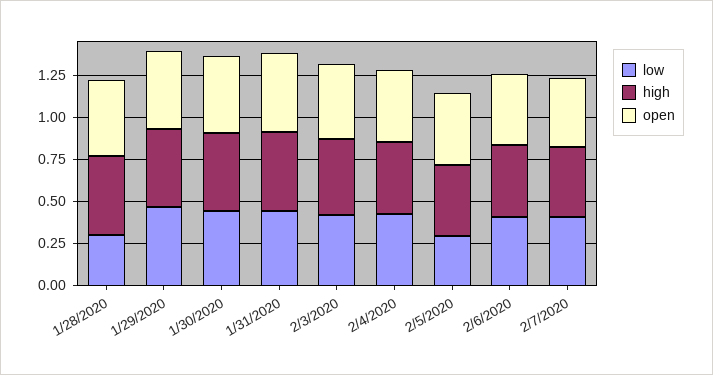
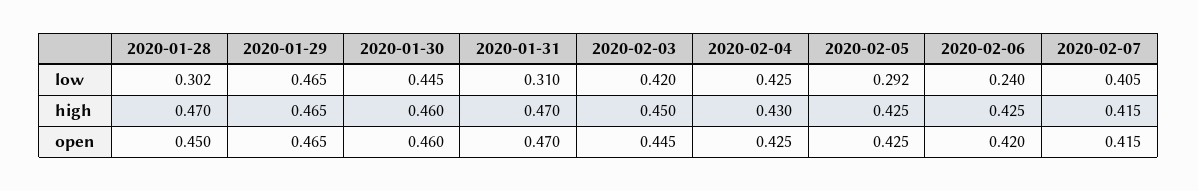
  {
    "low": {
      "1/28/2020": 0.302,
      "1/29/2020": 0.465,
      "1/30/2020": 0.445,
-     "1/31/2020": 0.45,
+     "1/31/2020": 0.31,
      "2/3/2020": 0.42,
      "2/4/2020": 0.425,
      "2/5/2020": 0.292,
-     "2/6/2020": 0.4,
+     "2/6/2020": 0.24,
      "2/7/2020": 0.405
    },
    "high": {
      "1/28/2020": 0.47,
      "1/29/2020": 0.465,
      "1/30/2020": 0.46,
      "1/31/2020": 0.47,
      "2/3/2020": 0.45,
      "2/4/2020": 0.43,
      "2/5/2020": 0.425,
      "2/6/2020": 0.425,
      "2/7/2020": 0.415
    },
    "open": {
      "1/28/2020": 0.45,
      "1/29/2020": 0.465,
      "1/30/2020": 0.46,
      "1/31/2020": 0.47,
      "2/3/2020": 0.445,
      "2/4/2020": 0.425,
      "2/5/2020": 0.425,
      "2/6/2020": 0.42,
      "2/7/2020": 0.415
    }
  }

